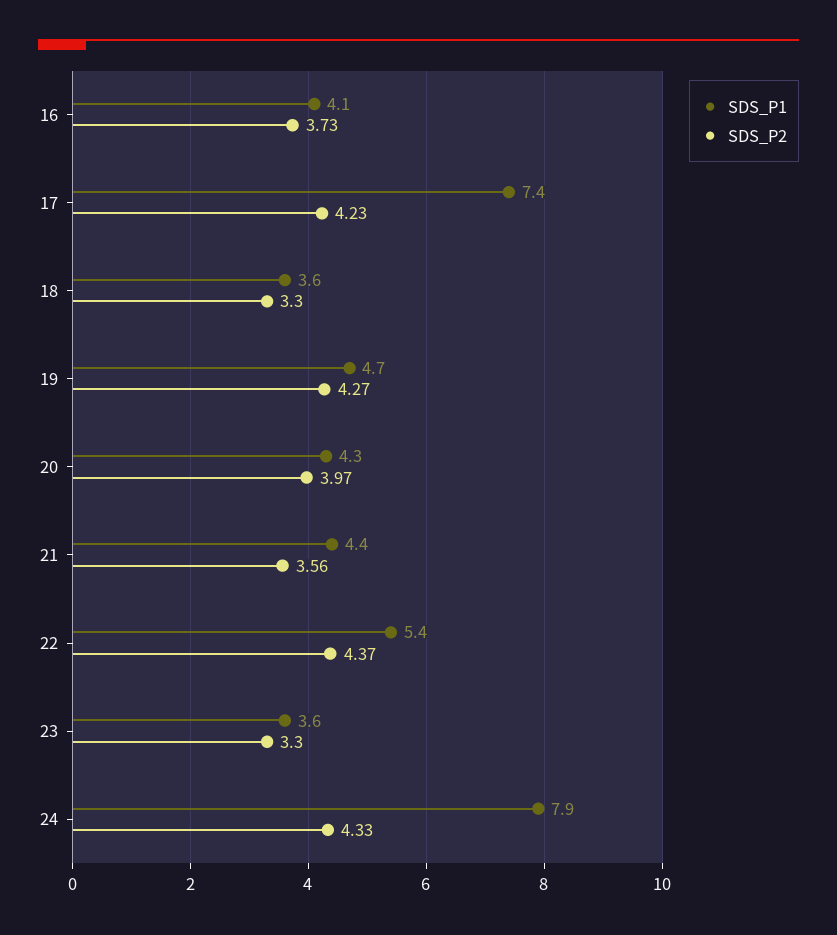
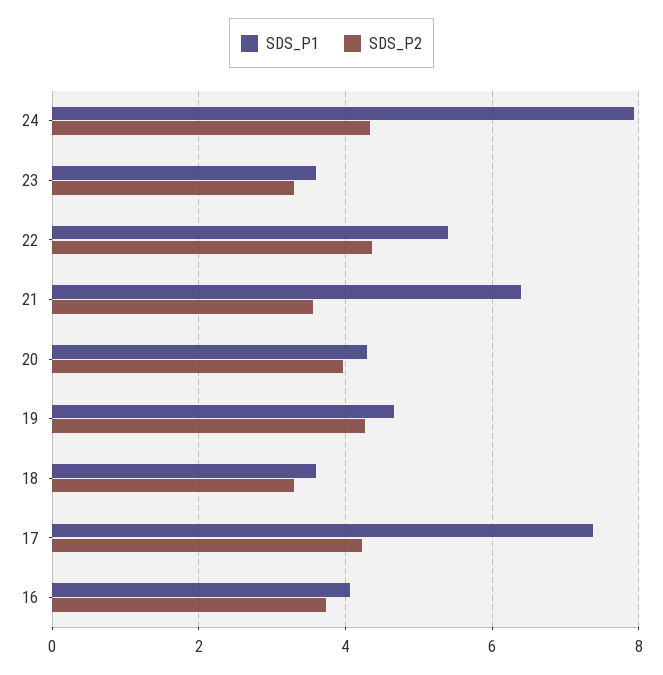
  {
    "SDS_P1": {
      "16": 4.1,
      "17": 7.4,
      "18": 3.6,
      "19": 4.7,
      "20": 4.3,
-     "21": 4.4,
+     "21": 6.4,
      "22": 5.4,
      "23": 3.6,
      "24": 7.9
    },
    "SDS_P2": {
      "16": 3.73,
      "17": 4.23,
      "18": 3.3,
      "19": 4.27,
      "20": 3.97,
      "21": 3.56,
      "22": 4.37,
      "23": 3.3,
      "24": 4.33
    }
  }

